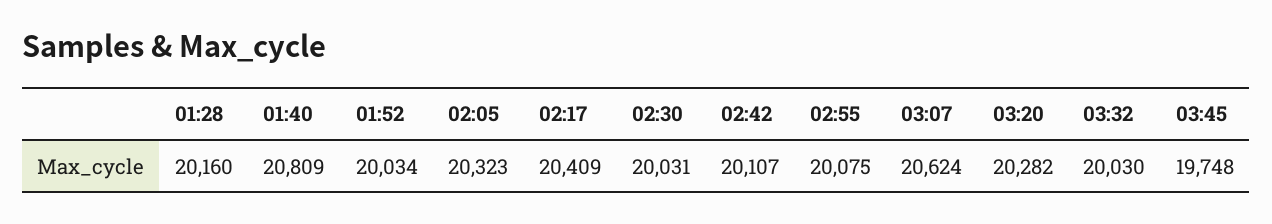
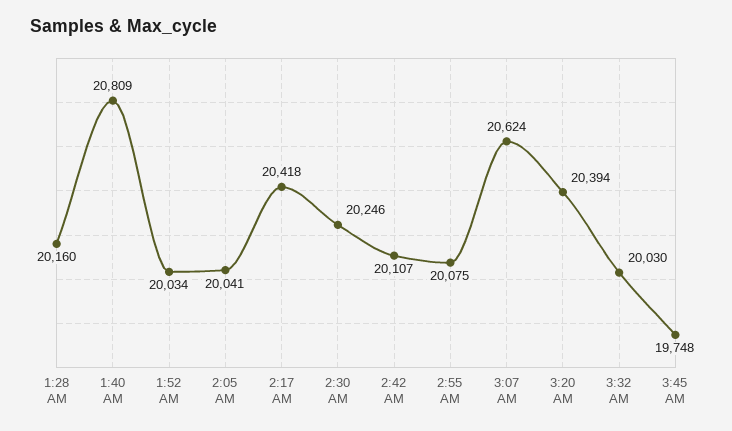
  {
    "01:28": 20160,
    "01:40": 20809,
    "01:52": 20034,
-   "02:05": 20323,
+   "02:05": 20041,
-   "02:17": 20409,
+   "02:17": 20418,
-   "02:30": 20031,
+   "02:30": 20246,
    "02:42": 20107,
    "02:55": 20075,
    "03:07": 20624,
-   "03:20": 20282,
+   "03:20": 20394,
    "03:32": 20030,
    "03:45": 19748
  }

